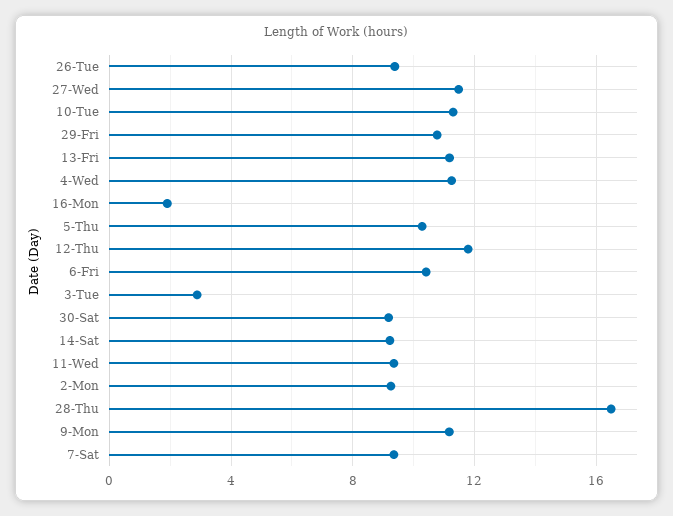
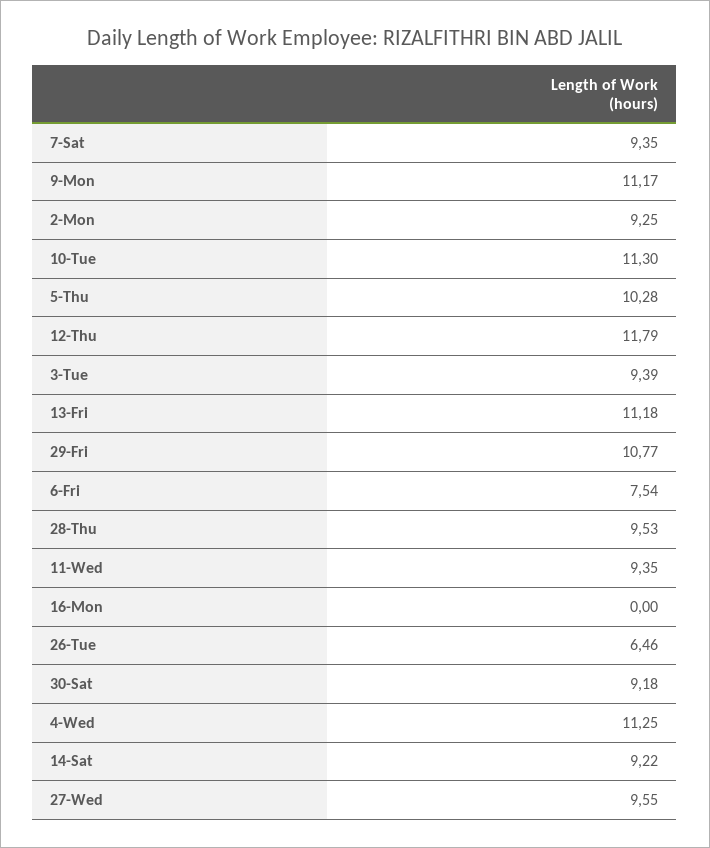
  {
-   "26-Tue": 9.5,
+   "26-Tue": 6.46,
-   "27-Wed": 11.5,
+   "27-Wed": 9.55,
    "10-Tue": 11.3,
    "29-Fri": 10.77,
    "13-Fri": 11.18,
    "4-Wed": 11.25,
-   "16-Mon": 2,
+   "16-Mon": 0,
    "5-Thu": 10.28,
    "12-Thu": 11.79,
-   "6-Fri": 10.5,
+   "6-Fri": 7.54,
-   "3-Tue": 3,
+   "3-Tue": 9.39,
    "30-Sat": 9.18,
    "14-Sat": 9.22,
    "11-Wed": 9.35,
    "2-Mon": 9.25,
-   "28-Thu": 16.5,
+   "28-Thu": 9.53,
    "9-Mon": 11.17,
    "7-Sat": 9.35
  }

